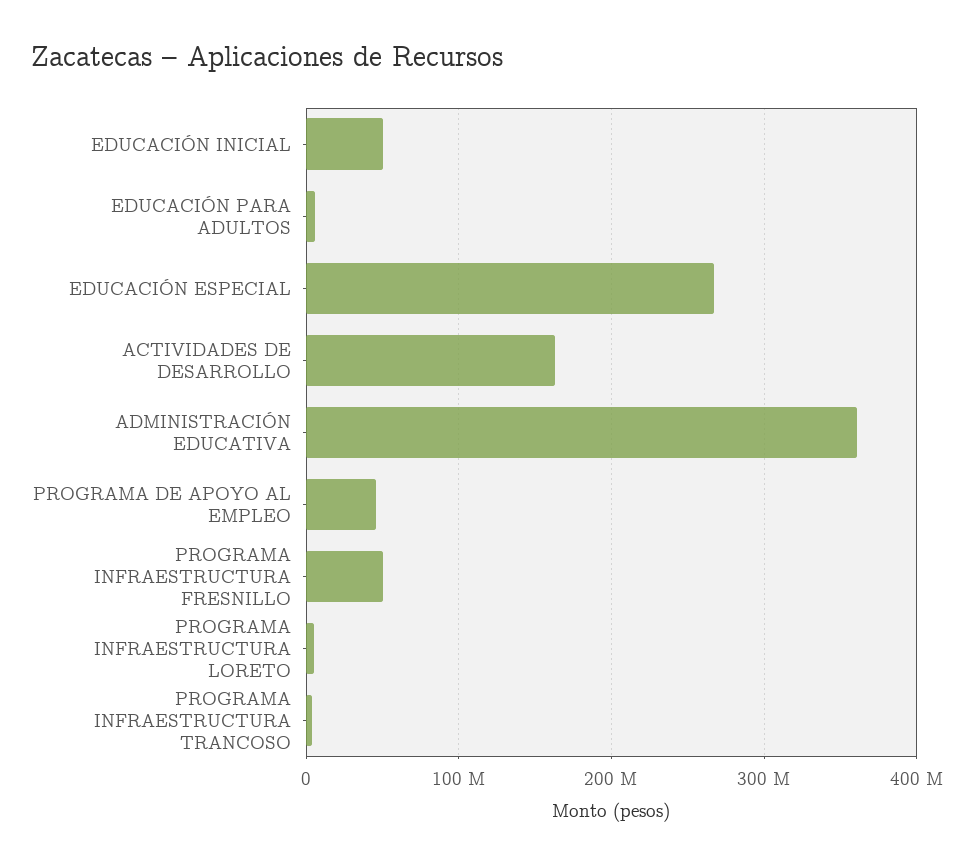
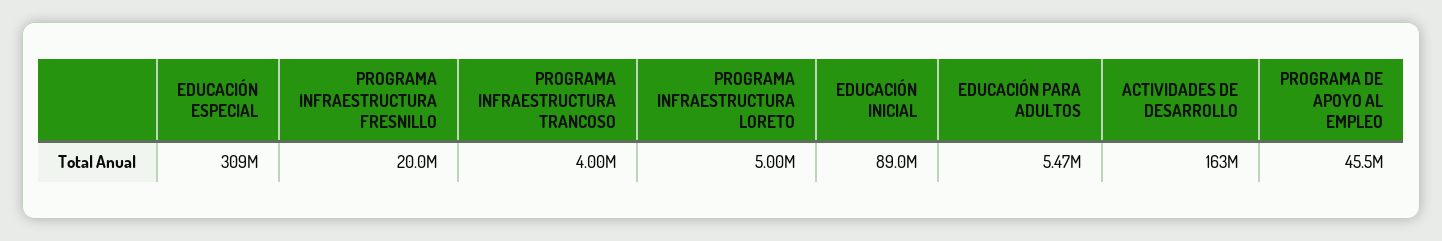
  {
-   "EDUCACIÓN INICIAL": 50000000,
+   "EDUCACIÓN INICIAL": 89000000,
    "EDUCACIÓN PARA ADULTOS": 5470000,
-   "EDUCACIÓN ESPECIAL": 270000000,
+   "EDUCACIÓN ESPECIAL": 309000000,
    "ACTIVIDADES DE DESARROLLO": 163000000,
-   "ADMINISTRACIÓN EDUCATIVA": 360000000,
    "PROGRAMA DE APOYO AL EMPLEO": 45500000,
-   "PROGRAMA INFRAESTRUCTURA FRESNILLO": 50000000,
+   "PROGRAMA INFRAESTRUCTURA FRESNILLO": 20000000,
    "PROGRAMA INFRAESTRUCTURA LORETO": 5000000,
    "PROGRAMA INFRAESTRUCTURA TRANCOSO": 4000000
  }

